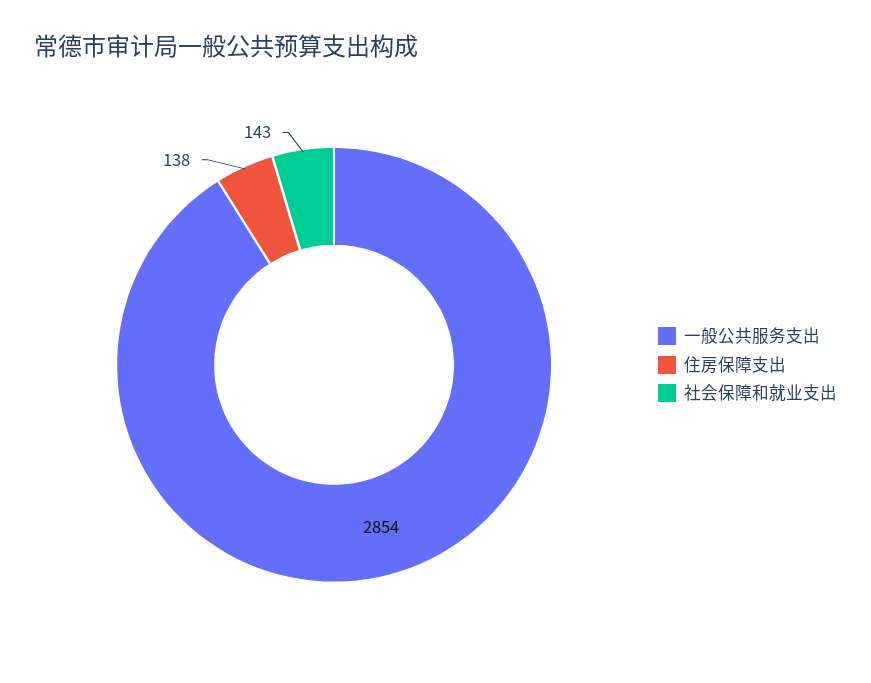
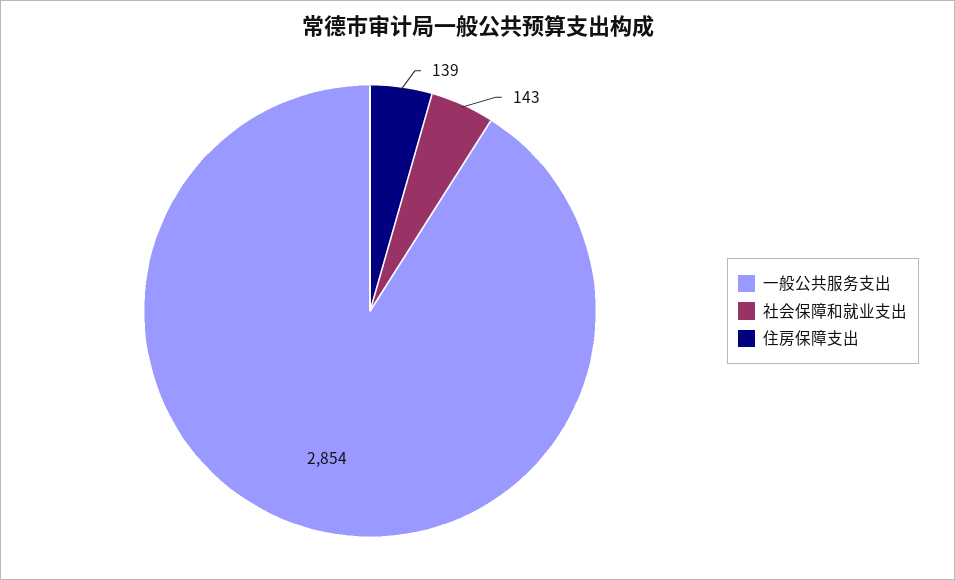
  {
    "一般公共服务支出": 2854,
-   "住房保障支出": 138,
+   "住房保障支出": 139,
    "社会保障和就业支出": 143
  }

